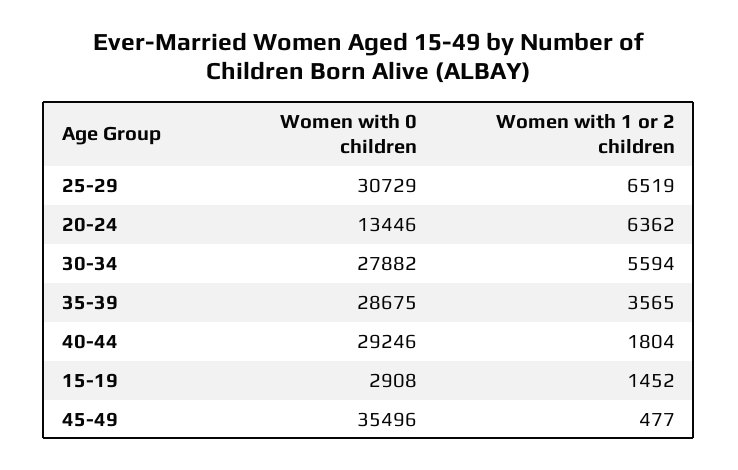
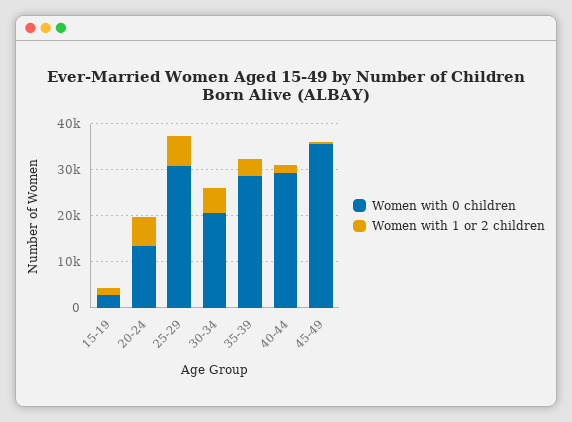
  {
    "Women with 0 children": {
      "25-29": 30729,
      "20-24": 13446,
-     "30-34": 27882,
+     "30-34": 20000,
      "35-39": 28675,
      "40-44": 29246,
      "15-19": 2908,
      "45-49": 35496
    },
    "Women with 1 or 2 children": {
      "25-29": 6519,
      "20-24": 6362,
      "30-34": 5594,
      "35-39": 3565,
      "40-44": 1804,
      "15-19": 1452,
      "45-49": 477
    }
  }

